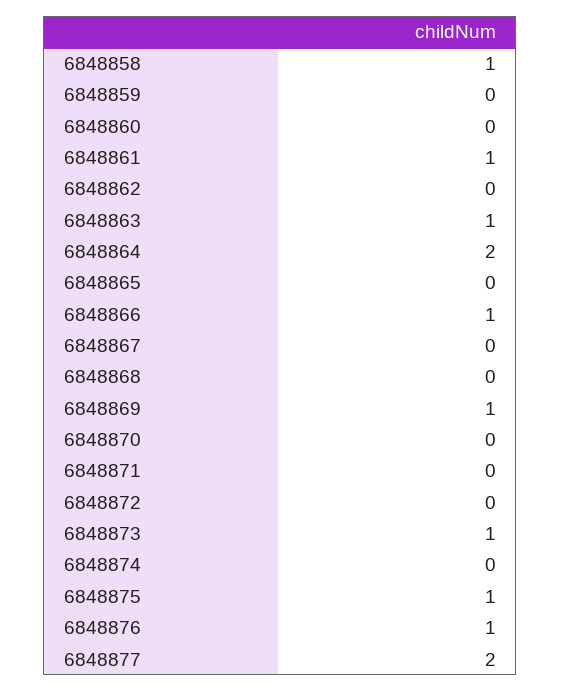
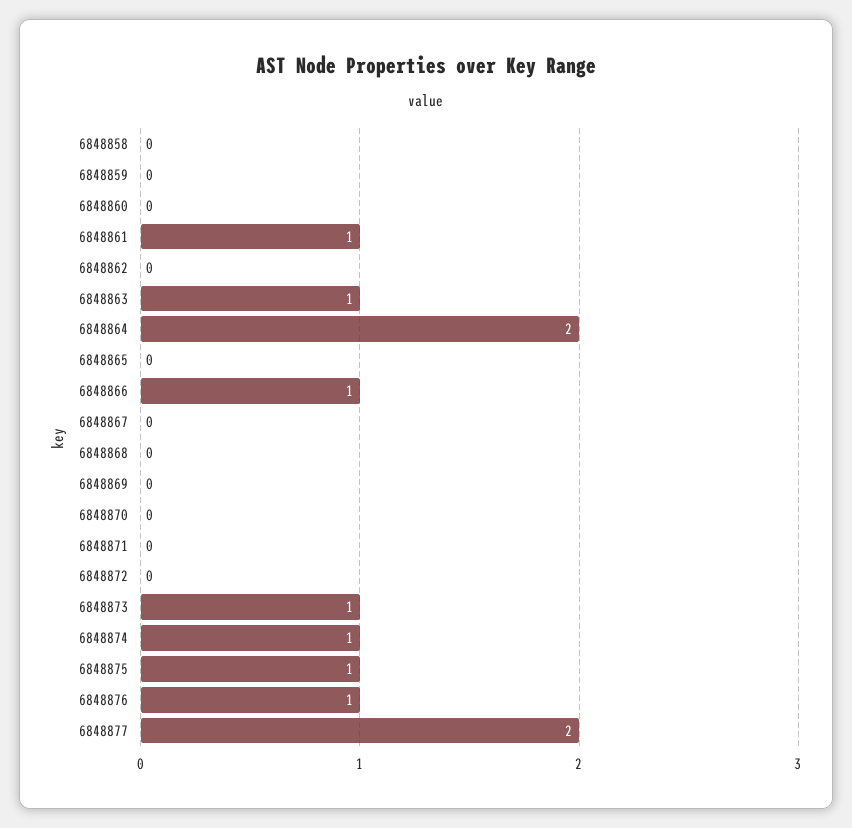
  {
-   "6848858": 1,
+   "6848858": 0,
    "6848859": 0,
    "6848860": 0,
    "6848861": 1,
    "6848862": 0,
    "6848863": 1,
    "6848864": 2,
    "6848865": 0,
    "6848866": 1,
    "6848867": 0,
    "6848868": 0,
-   "6848869": 1,
+   "6848869": 0,
    "6848870": 0,
    "6848871": 0,
    "6848872": 0,
    "6848873": 1,
-   "6848874": 0,
+   "6848874": 1,
    "6848875": 1,
    "6848876": 1,
    "6848877": 2
  }

